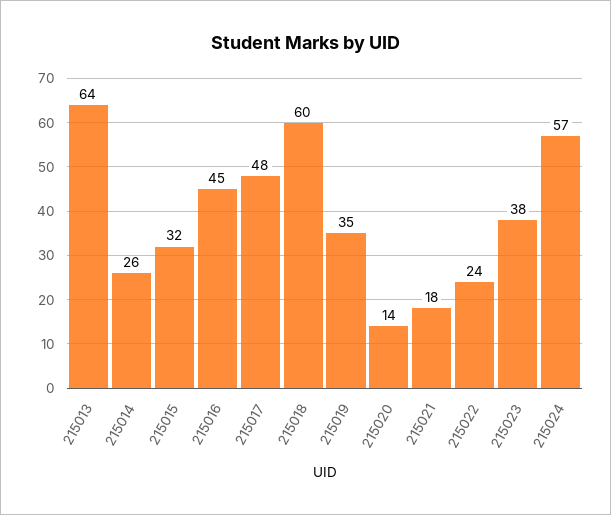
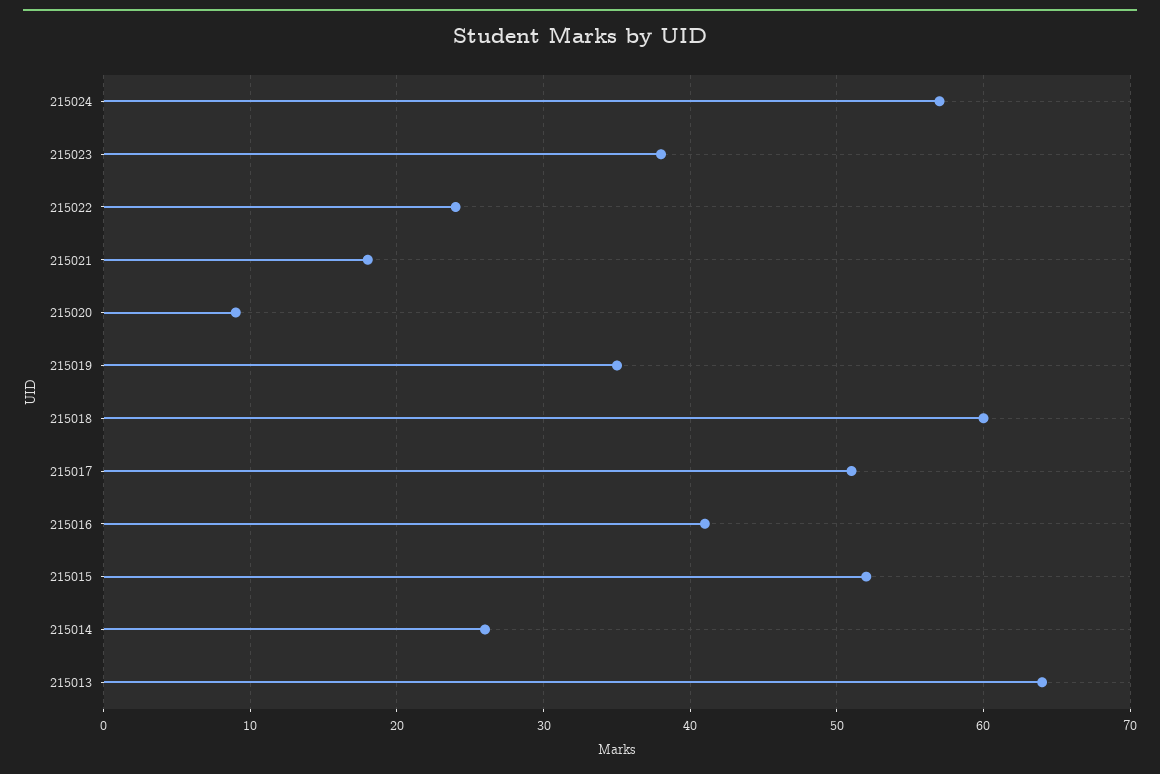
  {
    "215013": 64,
    "215014": 26,
-   "215015": 32,
+   "215015": 52,
-   "215016": 45,
+   "215016": 41,
-   "215017": 48,
+   "215017": 51,
    "215018": 60,
    "215019": 35,
-   "215020": 14,
+   "215020": 9,
    "215021": 18,
    "215022": 24,
    "215023": 38,
    "215024": 57
  }

